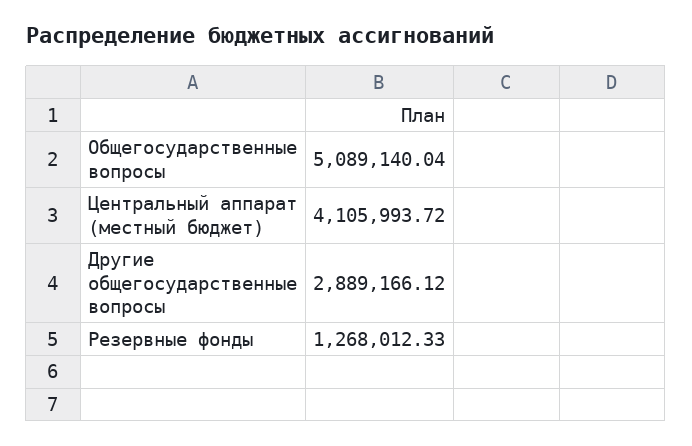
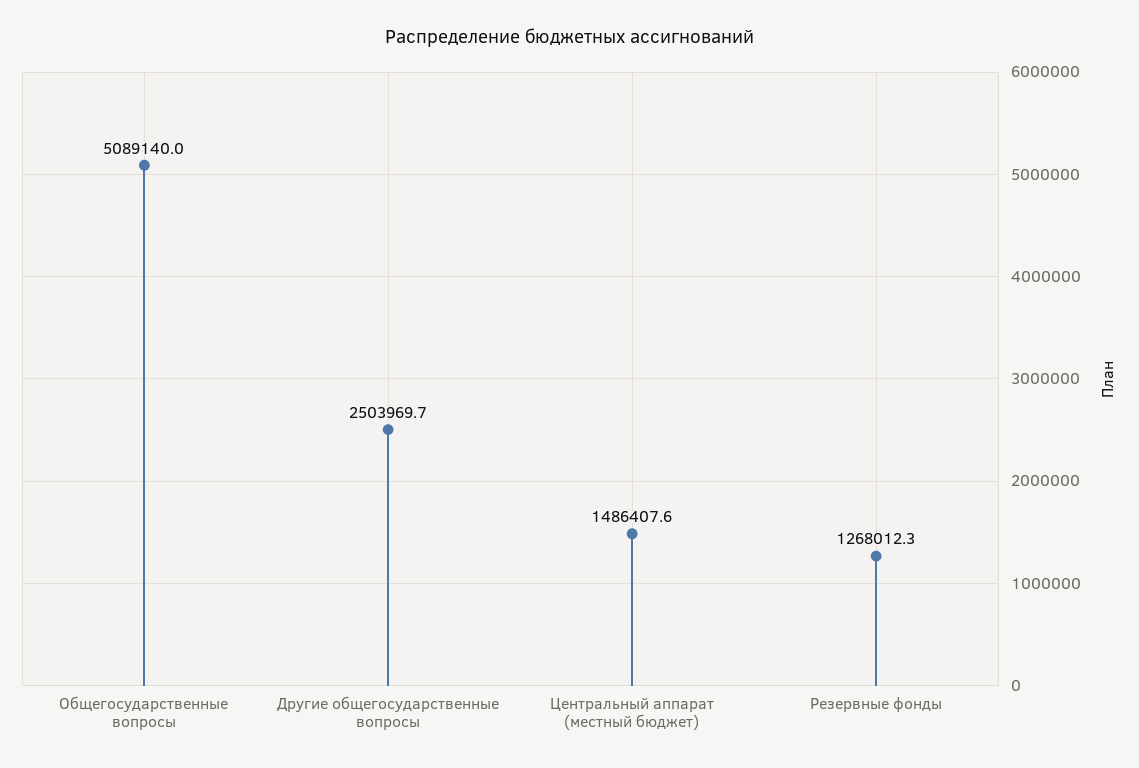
  {
    "Общегосударственные вопросы": 5089140.04,
-   "Центральный аппарат (местный бюджет)": 4105993.72,
+   "Центральный аппарат (местный бюджет)": 1486407.6,
-   "Другие общегосударственные вопросы": 2889166.12,
+   "Другие общегосударственные вопросы": 2503969.7,
    "Резервные фонды": 1268012.33
  }

